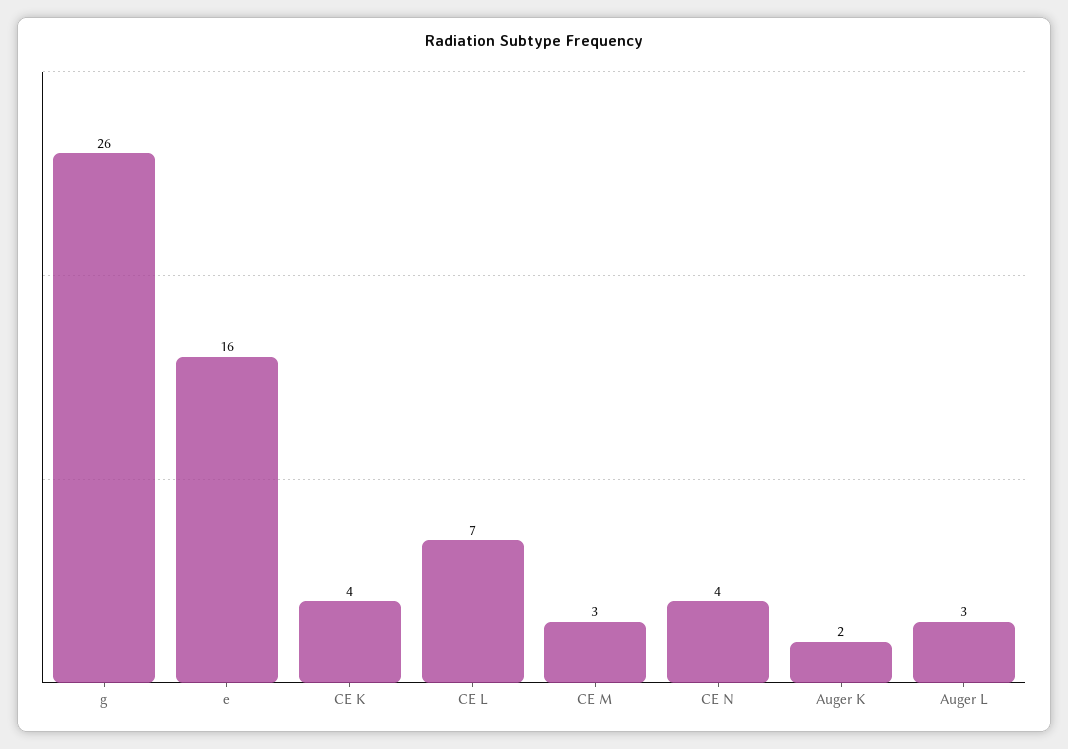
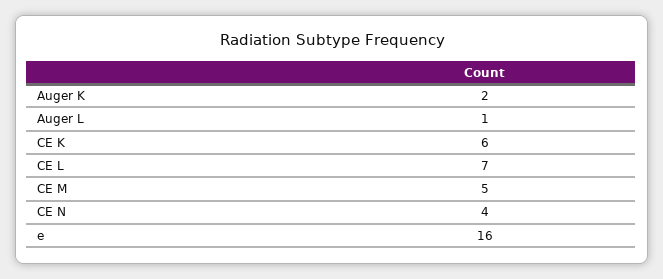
  {
-   "g": 26,
    "e": 16,
-   "CE K": 4,
+   "CE K": 6,
    "CE L": 7,
-   "CE M": 3,
+   "CE M": 5,
    "CE N": 4,
    "Auger K": 2,
-   "Auger L": 3
+   "Auger L": 1
  }

